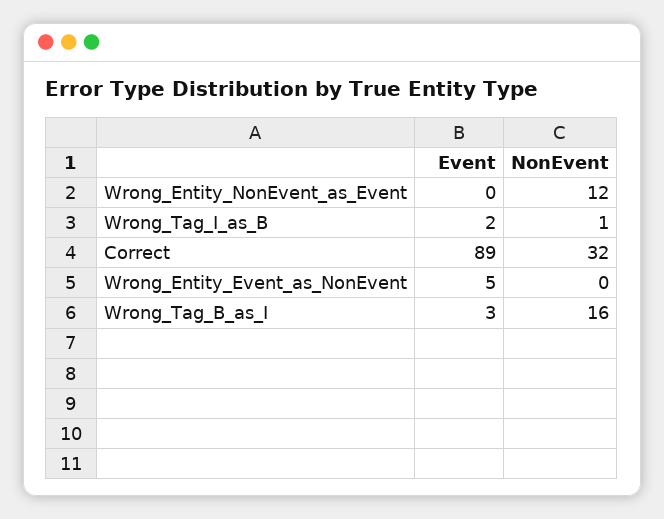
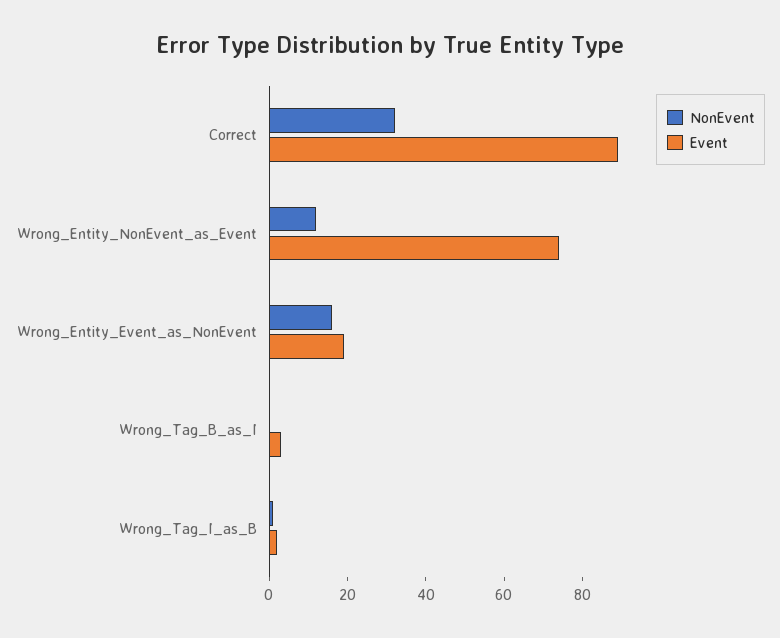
  {
    "Event": {
-     "Wrong_Entity_NonEvent_as_Event": 0,
+     "Wrong_Entity_NonEvent_as_Event": 75,
      "Wrong_Tag_I_as_B": 2,
      "Correct": 89,
-     "Wrong_Entity_Event_as_NonEvent": 5,
+     "Wrong_Entity_Event_as_NonEvent": 20,
      "Wrong_Tag_B_as_I": 3
    },
    "NonEvent": {
      "Wrong_Entity_NonEvent_as_Event": 12,
      "Wrong_Tag_I_as_B": 1,
      "Correct": 32,
-     "Wrong_Entity_Event_as_NonEvent": 0,
+     "Wrong_Entity_Event_as_NonEvent": 15,
-     "Wrong_Tag_B_as_I": 16
+     "Wrong_Tag_B_as_I": 0
    }
  }

